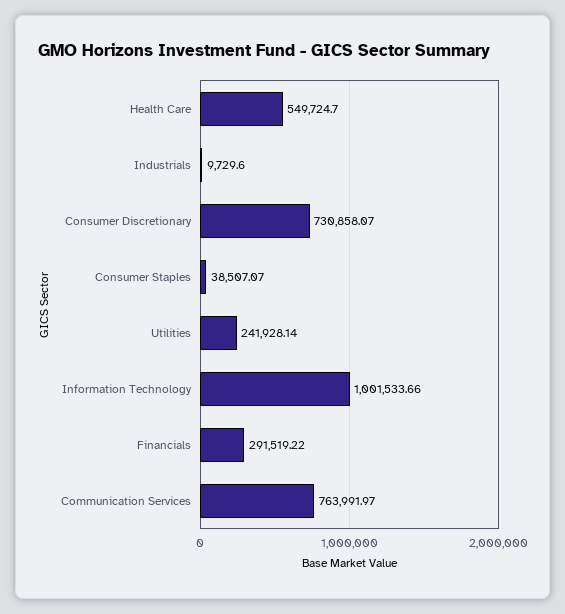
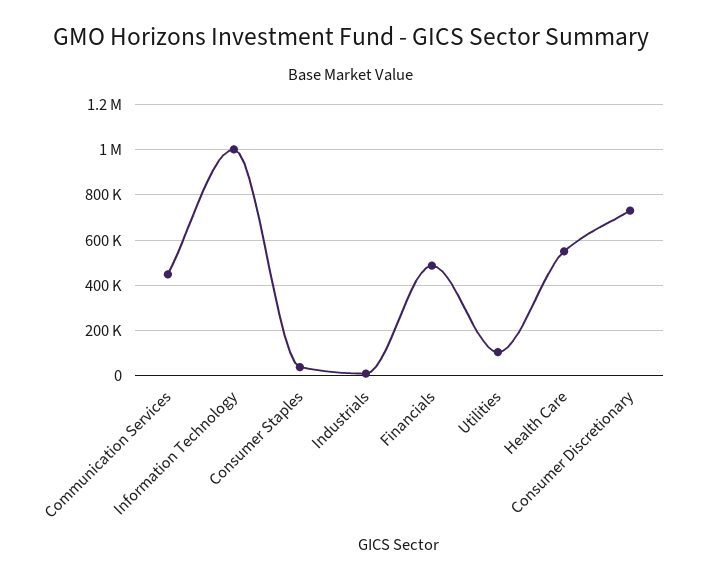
  {
    "Health Care": 549724.7,
    "Industrials": 9729.6,
    "Consumer Discretionary": 730858.07,
    "Consumer Staples": 38507.07,
-   "Utilities": 241928.14,
+   "Utilities": 100000,
    "Information Technology": 1001533.66,
-   "Financials": 291519.22,
+   "Financials": 500000,
-   "Communication Services": 763991.97
+   "Communication Services": 450000
  }

